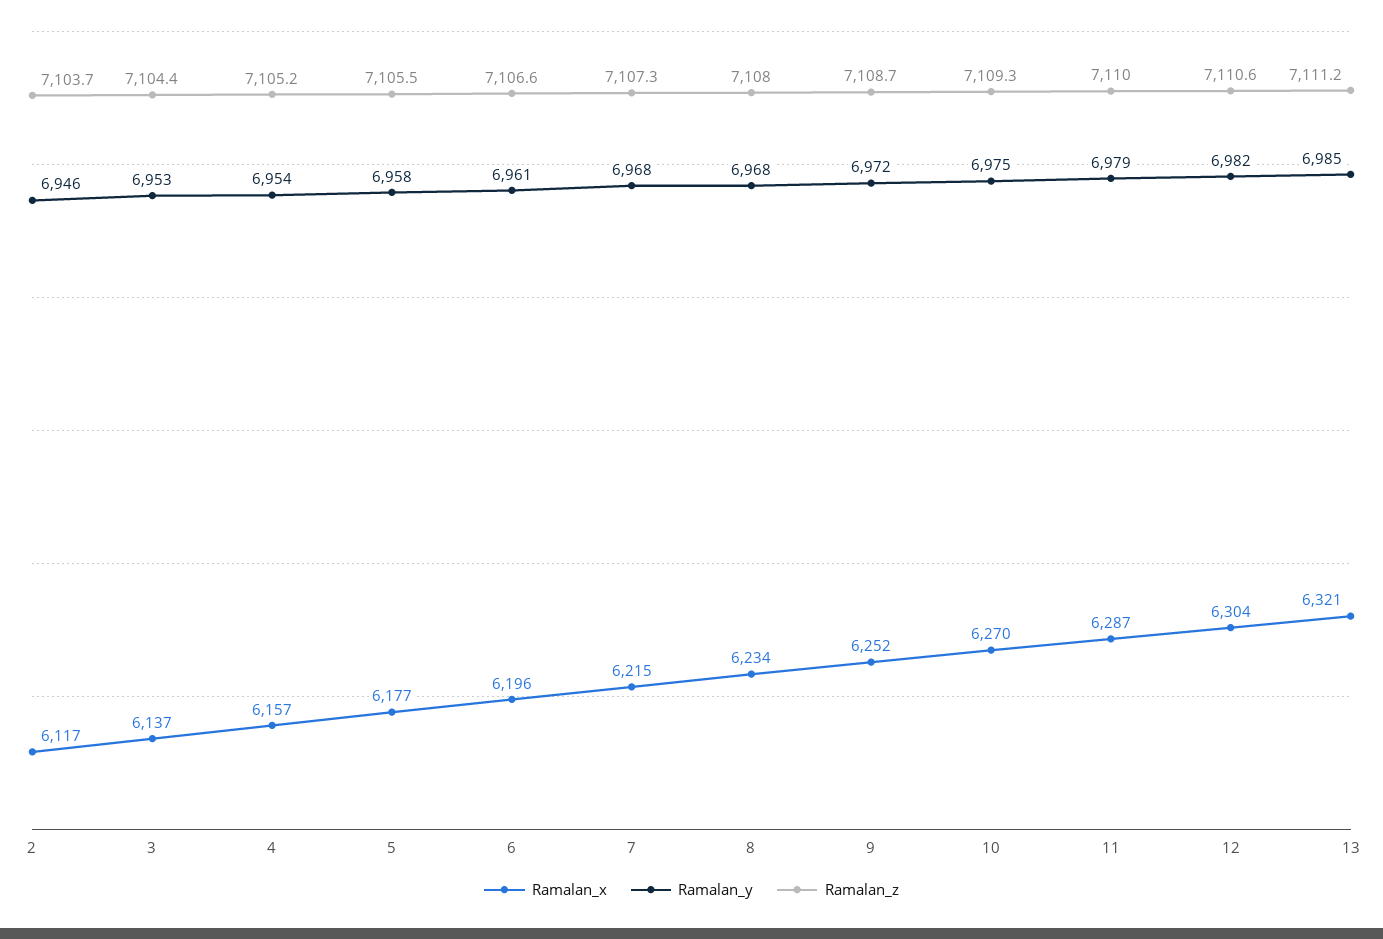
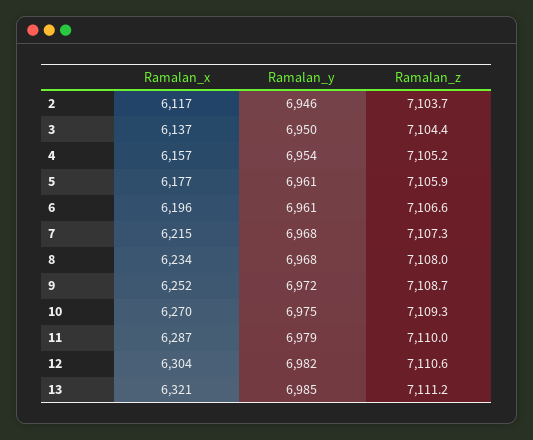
  {
    "Ramalan_x": {
      "2": 6117,
      "3": 6137,
      "4": 6157,
      "5": 6177,
      "6": 6196,
      "7": 6215,
      "8": 6234,
      "9": 6252,
      "10": 6270,
      "11": 6287,
      "12": 6304,
      "13": 6321
    },
    "Ramalan_y": {
      "2": 6946,
-     "3": 6953,
+     "3": 6950,
      "4": 6954,
-     "5": 6958,
+     "5": 6961,
      "6": 6961,
      "7": 6968,
      "8": 6968,
      "9": 6972,
      "10": 6975,
      "11": 6979,
      "12": 6982,
      "13": 6985
    },
    "Ramalan_z": {
      "2": 7103.7,
      "3": 7104.4,
      "4": 7105.2,
-     "5": 7105.5,
+     "5": 7105.9,
      "6": 7106.6,
      "7": 7107.3,
      "8": 7108,
      "9": 7108.7,
      "10": 7109.3,
      "11": 7110,
      "12": 7110.6,
      "13": 7111.2
    }
  }

